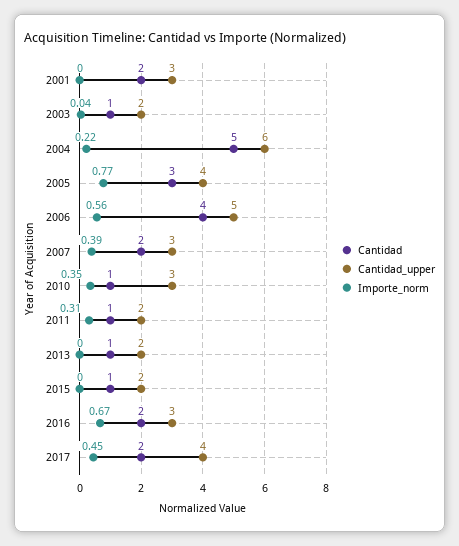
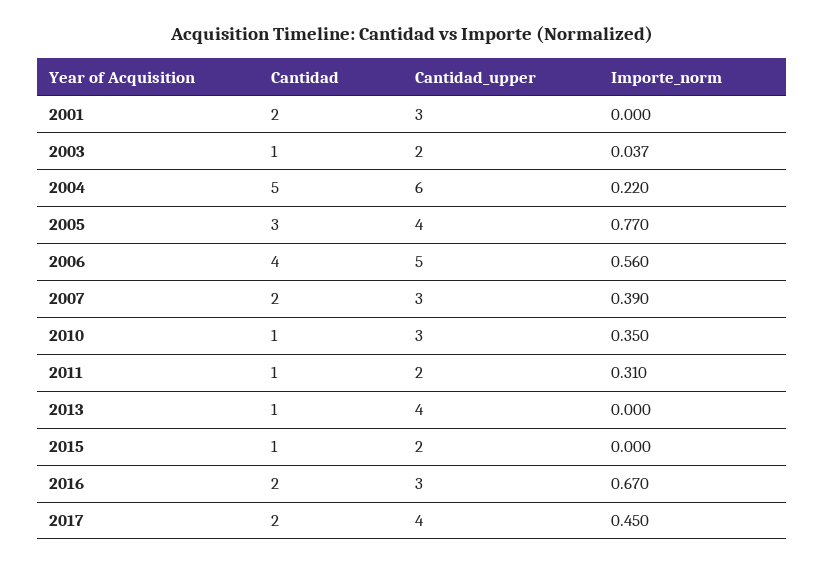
  {
    "Cantidad": {
      "2001": 2,
      "2003": 1,
      "2004": 5,
      "2005": 3,
      "2006": 4,
      "2007": 2,
      "2010": 1,
      "2011": 1,
      "2013": 1,
      "2015": 1,
      "2016": 2,
      "2017": 2
    },
    "Cantidad_upper": {
      "2001": 3,
      "2003": 2,
      "2004": 6,
      "2005": 4,
      "2006": 5,
      "2007": 3,
      "2010": 3,
      "2011": 2,
-     "2013": 2,
+     "2013": 4,
      "2015": 2,
      "2016": 3,
      "2017": 4
    },
    "Importe_norm": {
      "2001": 0,
      "2003": 0.037,
      "2004": 0.22,
      "2005": 0.77,
      "2006": 0.56,
      "2007": 0.39,
      "2010": 0.35,
      "2011": 0.31,
      "2013": 0,
      "2015": 0,
      "2016": 0.67,
      "2017": 0.45
    }
  }

